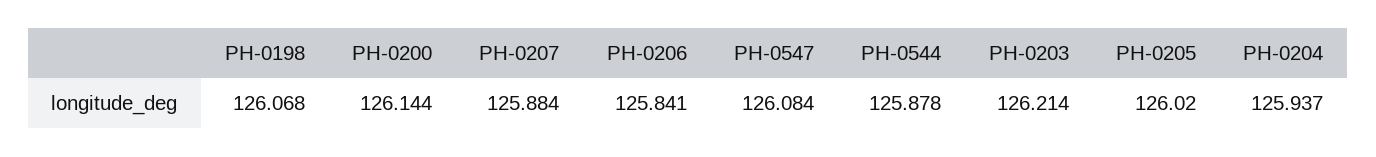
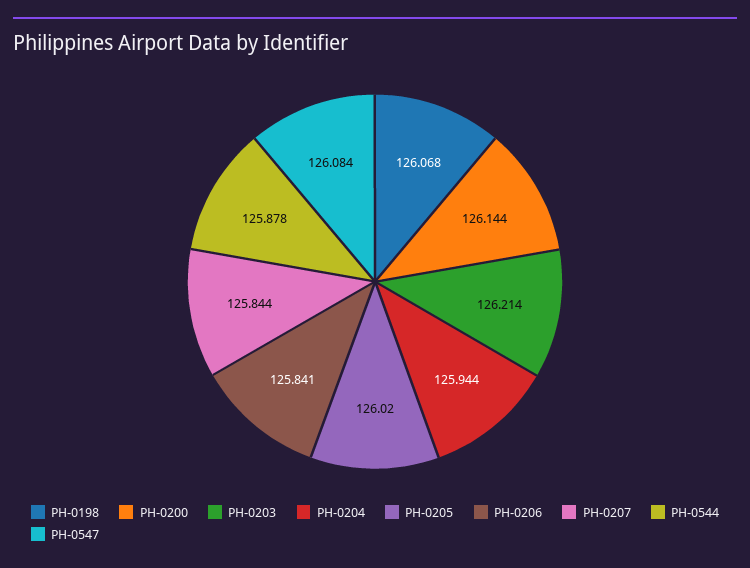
  {
    "PH-0198": 126.068,
    "PH-0200": 126.144,
-   "PH-0207": 125.884,
+   "PH-0207": 125.844,
    "PH-0206": 125.841,
    "PH-0547": 126.084,
    "PH-0544": 125.878,
    "PH-0203": 126.214,
    "PH-0205": 126.02,
-   "PH-0204": 125.937
+   "PH-0204": 125.944
  }

